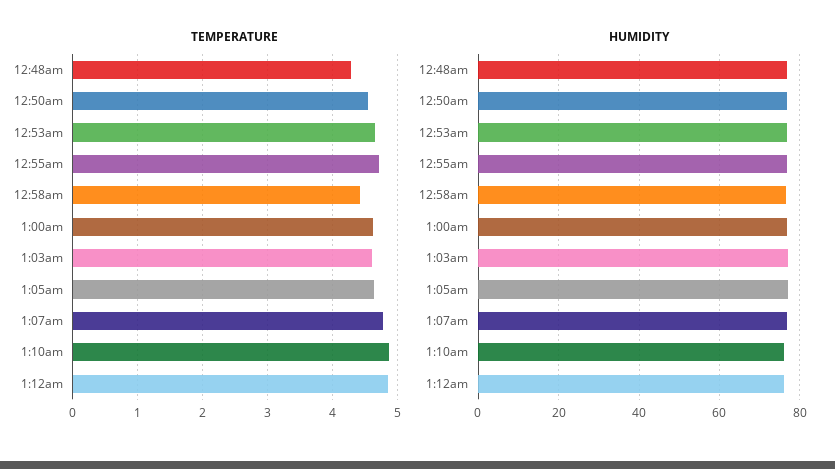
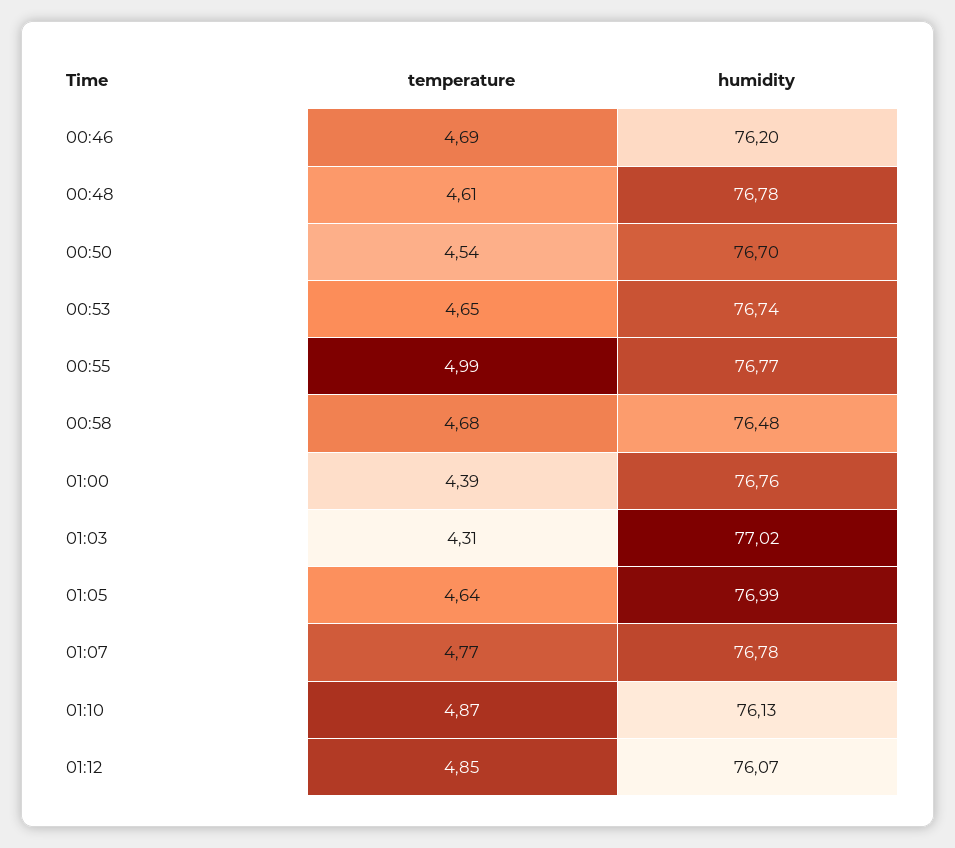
  {
    "TEMPERATURE": {
-     "12:48am": 4.3,
+     "12:48am": 4.61,
      "12:50am": 4.54,
      "12:53am": 4.65,
-     "12:55am": 4.7,
+     "12:55am": 4.99,
-     "12:58am": 4.4,
+     "12:58am": 4.68,
-     "1:00am": 4.6,
+     "1:00am": 4.39,
-     "1:03am": 4.6,
+     "1:03am": 4.31,
      "1:05am": 4.64,
      "1:07am": 4.77,
      "1:10am": 4.87,
-     "1:12am": 4.85
+     "1:12am": 4.85,
+     "00:46": 4.69
    },
    "HUMIDITY": {
      "12:48am": 76.78,
      "12:50am": 76.7,
      "12:53am": 76.74,
      "12:55am": 76.77,
      "12:58am": 76.48,
      "1:00am": 76.76,
      "1:03am": 77.02,
      "1:05am": 76.99,
      "1:07am": 76.78,
      "1:10am": 76.13,
-     "1:12am": 76.07
+     "1:12am": 76.07,
+     "00:46": 76.2
    }
  }

